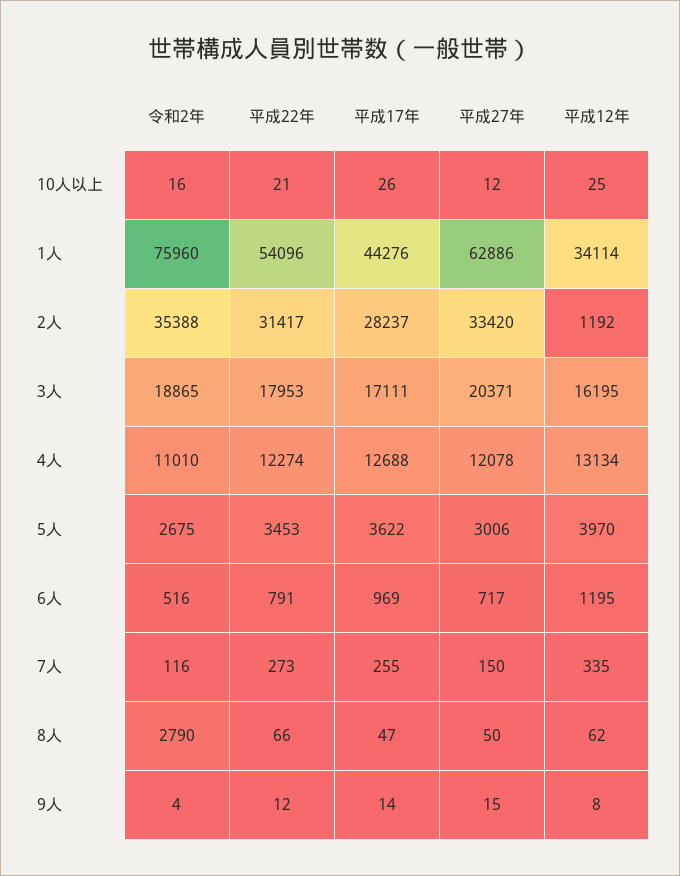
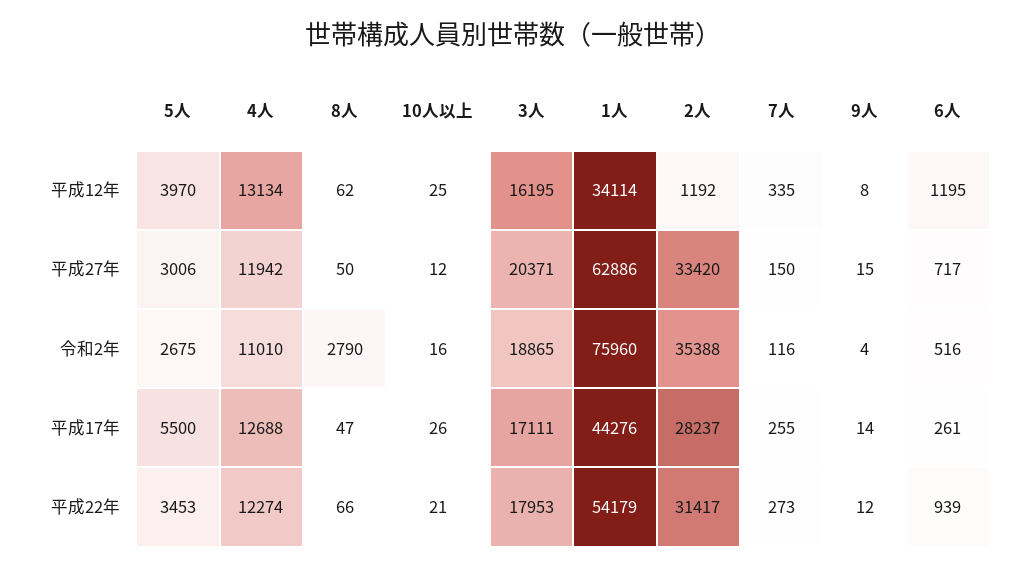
  {
    "令和2年": {
      "10人以上": 16,
      "1人": 75960,
      "2人": 35388,
      "3人": 18865,
      "4人": 11010,
      "5人": 2675,
      "6人": 516,
      "7人": 116,
      "8人": 2790,
      "9人": 4
    },
    "平成22年": {
      "10人以上": 21,
-     "1人": 54096,
+     "1人": 54179,
      "2人": 31417,
      "3人": 17953,
      "4人": 12274,
      "5人": 3453,
-     "6人": 791,
+     "6人": 939,
      "7人": 273,
      "8人": 66,
      "9人": 12
    },
    "平成17年": {
      "10人以上": 26,
      "1人": 44276,
      "2人": 28237,
      "3人": 17111,
      "4人": 12688,
-     "5人": 3622,
+     "5人": 5500,
-     "6人": 969,
+     "6人": 261,
      "7人": 255,
      "8人": 47,
      "9人": 14
    },
    "平成27年": {
      "10人以上": 12,
      "1人": 62886,
      "2人": 33420,
      "3人": 20371,
-     "4人": 12078,
+     "4人": 11942,
      "5人": 3006,
      "6人": 717,
      "7人": 150,
      "8人": 50,
      "9人": 15
    },
    "平成12年": {
      "10人以上": 25,
      "1人": 34114,
      "2人": 1192,
      "3人": 16195,
      "4人": 13134,
      "5人": 3970,
      "6人": 1195,
      "7人": 335,
      "8人": 62,
      "9人": 8
    }
  }

